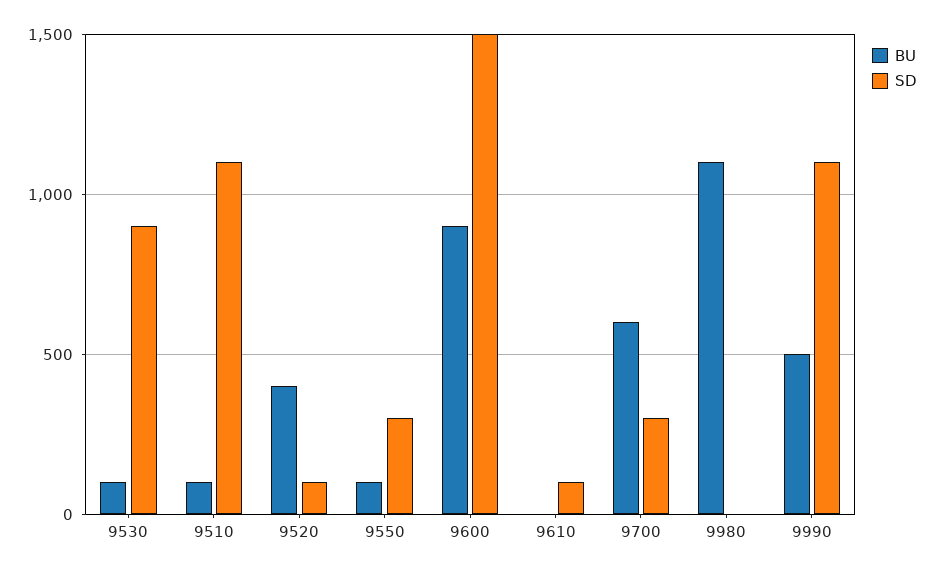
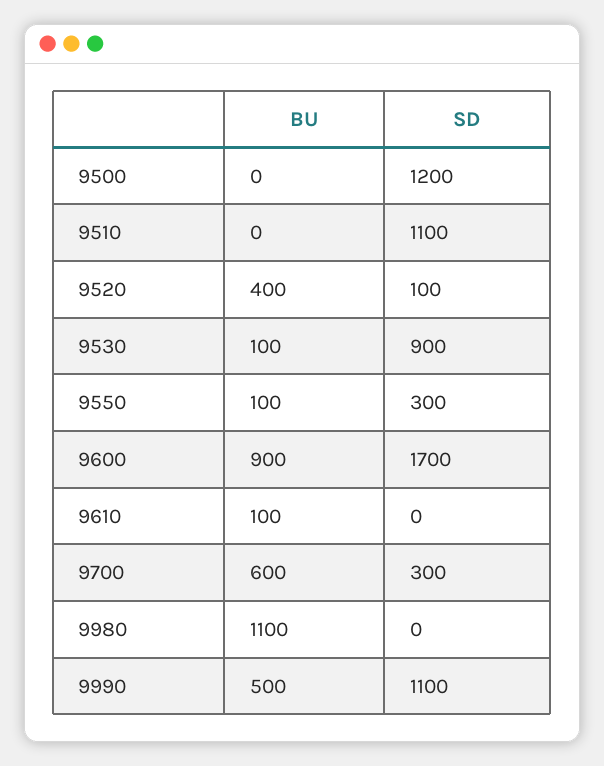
  {
    "BU": {
      "9530": 100,
-     "9510": 100,
+     "9510": 0,
      "9520": 400,
      "9550": 100,
      "9600": 900,
-     "9610": 0,
+     "9610": 100,
      "9700": 600,
      "9980": 1100,
-     "9990": 500
+     "9990": 500,
+     "9500": 0
    },
    "SD": {
      "9530": 900,
      "9510": 1100,
      "9520": 100,
      "9550": 300,
-     "9600": 1500,
+     "9600": 1700,
-     "9610": 100,
+     "9610": 0,
      "9700": 300,
      "9980": 0,
-     "9990": 1100
+     "9990": 1100,
+     "9500": 1200
    }
  }

